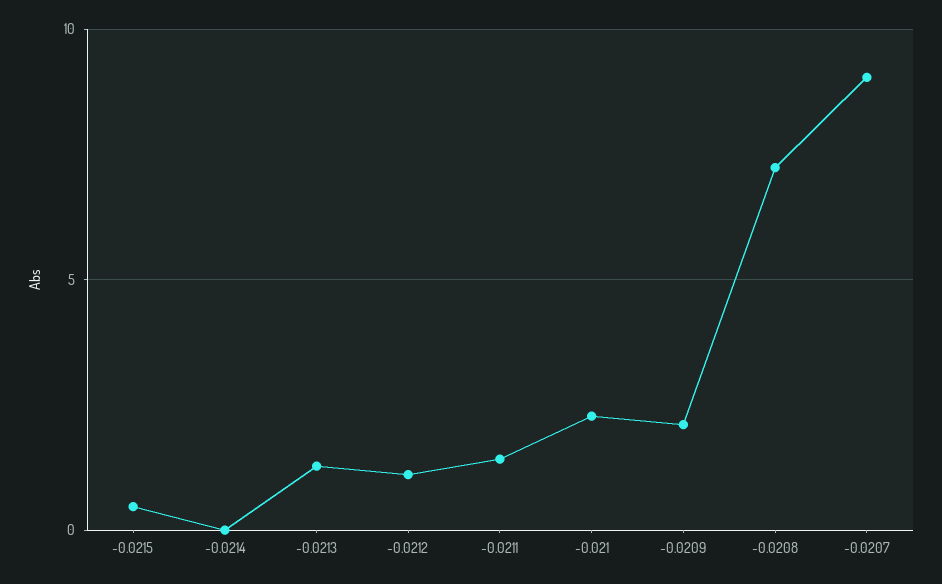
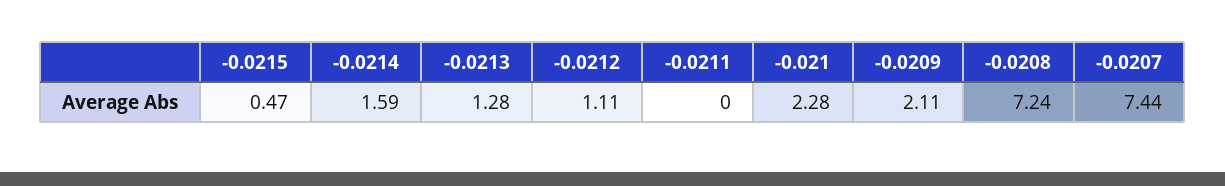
  {
    "-0.0215": 0.47,
-   "-0.0214": 0,
+   "-0.0214": 1.59,
    "-0.0213": 1.28,
    "-0.0212": 1.11,
-   "-0.0211": 1.5,
+   "-0.0211": 0,
    "-0.021": 2.28,
    "-0.0209": 2.11,
    "-0.0208": 7.24,
-   "-0.0207": 9
+   "-0.0207": 7.44
  }

